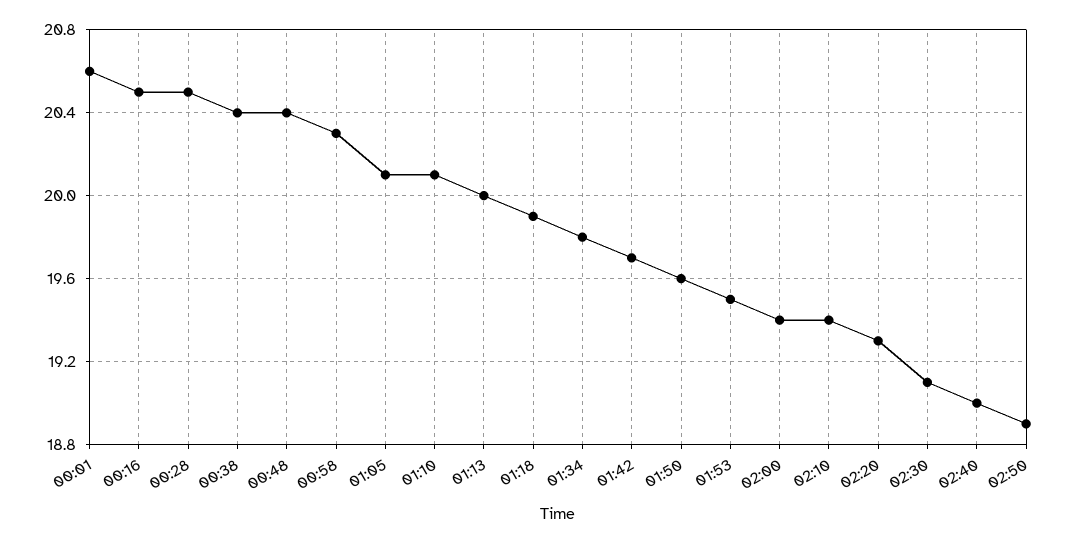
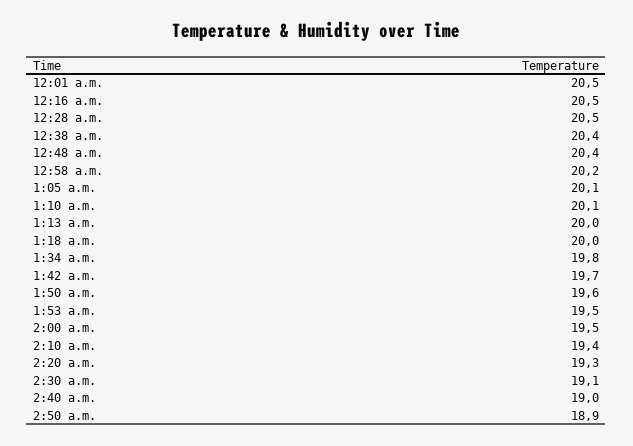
  {
-   "00:01": 20.6,
+   "00:01": 20.5,
    "00:16": 20.5,
    "00:28": 20.5,
    "00:38": 20.4,
    "00:48": 20.4,
-   "00:58": 20.3,
+   "00:58": 20.2,
    "01:05": 20.1,
    "01:10": 20.1,
    "01:13": 20,
-   "01:18": 19.9,
+   "01:18": 20,
    "01:34": 19.8,
    "01:42": 19.7,
    "01:50": 19.6,
    "01:53": 19.5,
-   "02:00": 19.4,
+   "02:00": 19.5,
    "02:10": 19.4,
    "02:20": 19.3,
    "02:30": 19.1,
    "02:40": 19,
    "02:50": 18.9
  }

